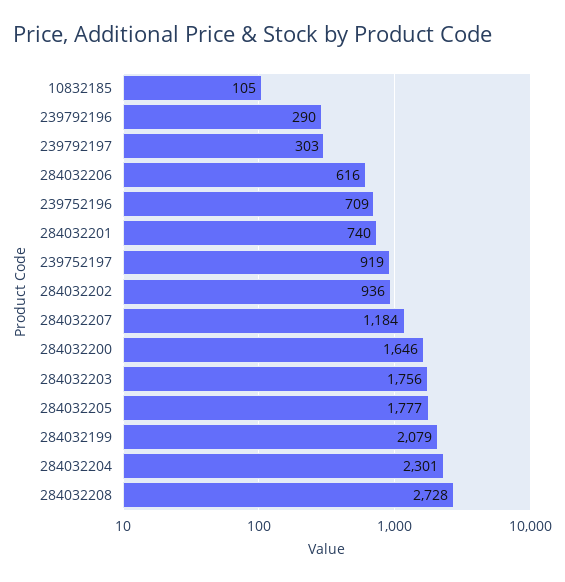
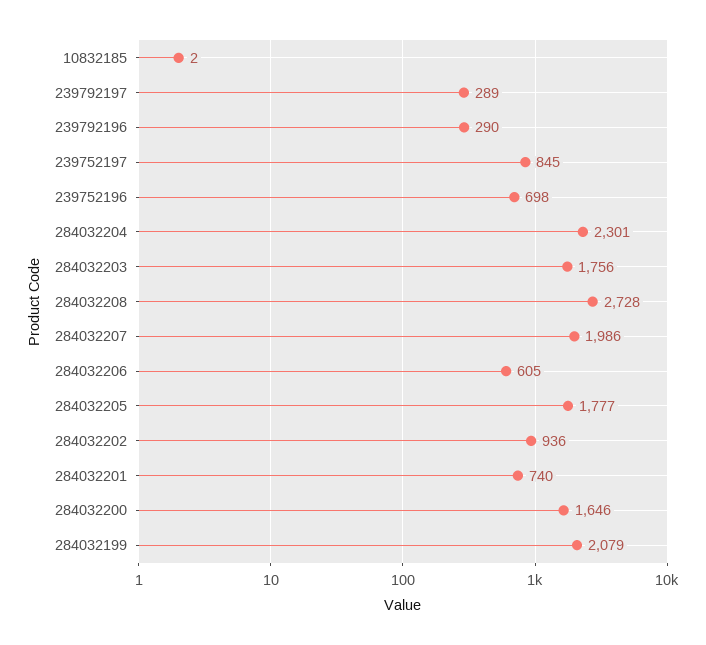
  {
-   "10832185": 105,
+   "10832185": 2,
    "239792196": 290,
-   "239792197": 303,
+   "239792197": 289,
-   "284032206": 616,
+   "284032206": 605,
-   "239752196": 709,
+   "239752196": 698,
    "284032201": 740,
-   "239752197": 919,
+   "239752197": 845,
    "284032202": 936,
-   "284032207": 1184,
+   "284032207": 1986,
    "284032200": 1646,
    "284032203": 1756,
    "284032205": 1777,
    "284032199": 2079,
    "284032204": 2301,
    "284032208": 2728
  }

